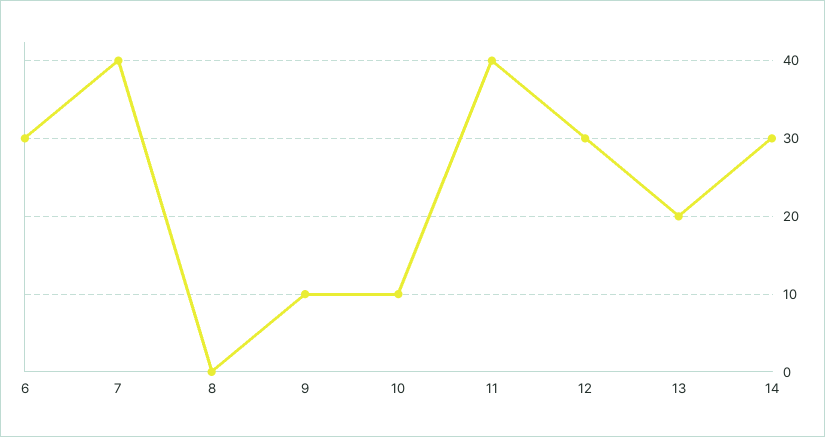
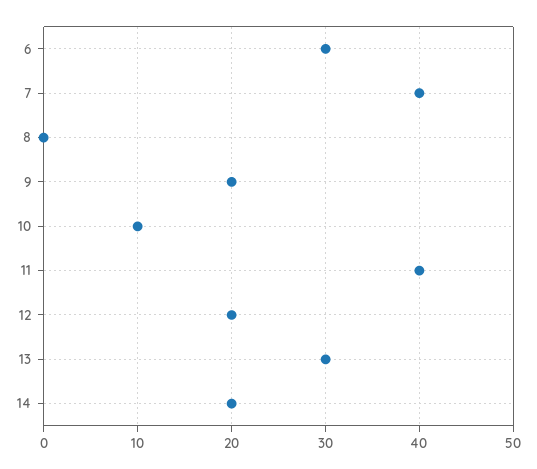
  {
    "6": 30,
    "7": 40,
    "8": 0,
-   "9": 10,
+   "9": 20,
    "10": 10,
    "11": 40,
-   "12": 30,
+   "12": 20,
-   "13": 20,
+   "13": 30,
-   "14": 30
+   "14": 20
  }

